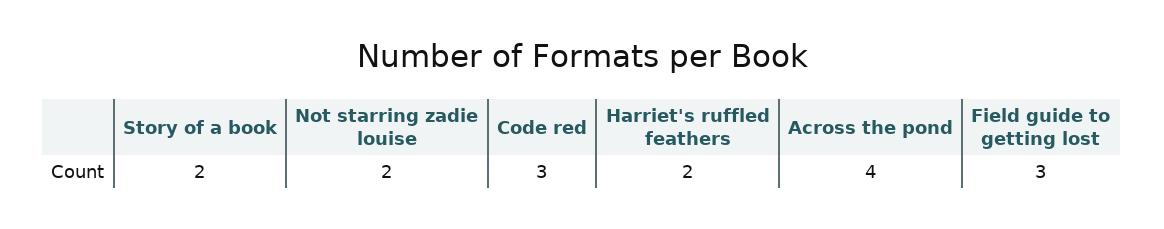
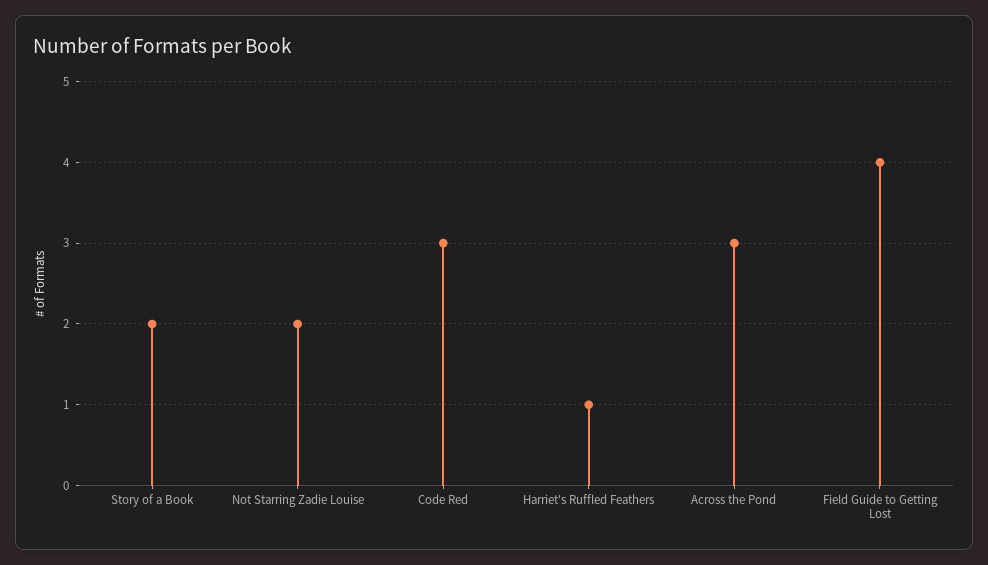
  {
    "Story of a book": 2,
    "Not starring zadie louise": 2,
    "Code red": 3,
-   "Harriet's ruffled feathers": 2,
+   "Harriet's ruffled feathers": 1,
-   "Across the pond": 4,
+   "Across the pond": 3,
-   "Field guide to getting lost": 3
+   "Field guide to getting lost": 4
  }

